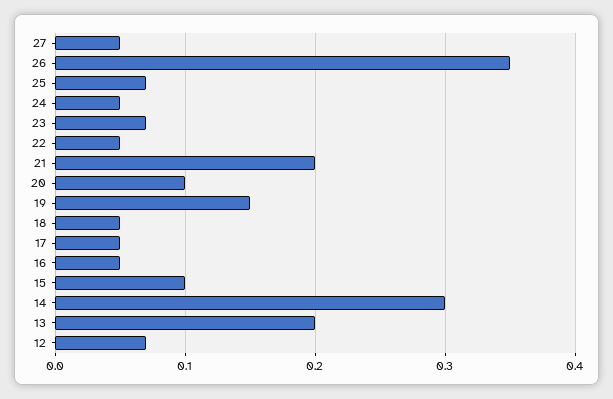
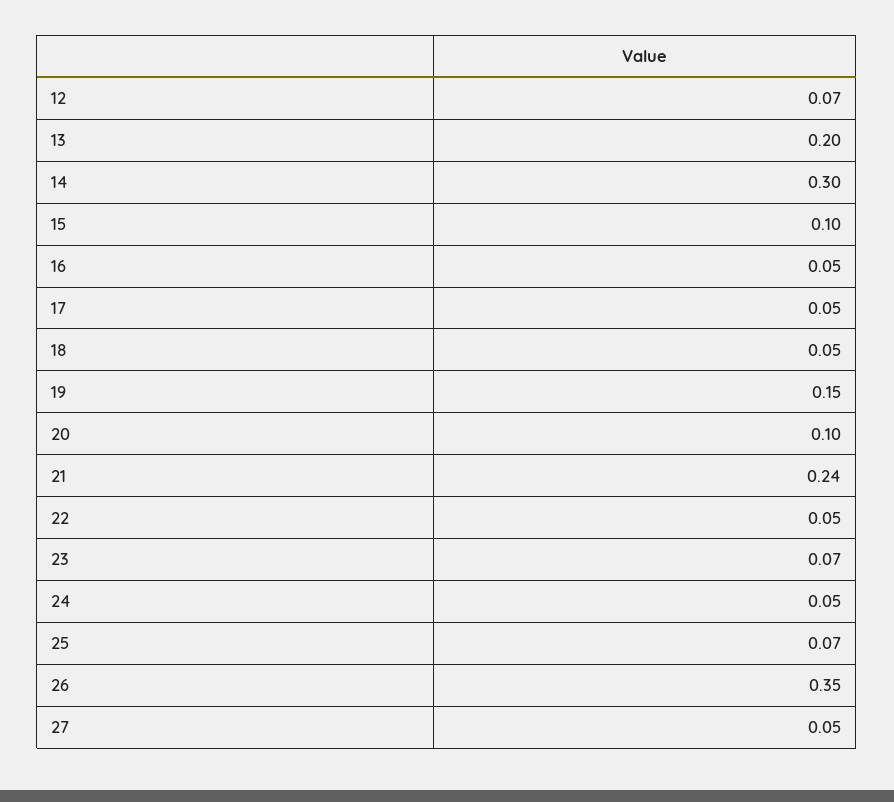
  {
    "27": 0.05,
    "26": 0.35,
    "25": 0.07,
    "24": 0.05,
    "23": 0.07,
    "22": 0.05,
-   "21": 0.2,
+   "21": 0.24,
    "20": 0.1,
    "19": 0.15,
    "18": 0.05,
    "17": 0.05,
    "16": 0.05,
    "15": 0.1,
    "14": 0.3,
    "13": 0.2,
    "12": 0.07
  }

